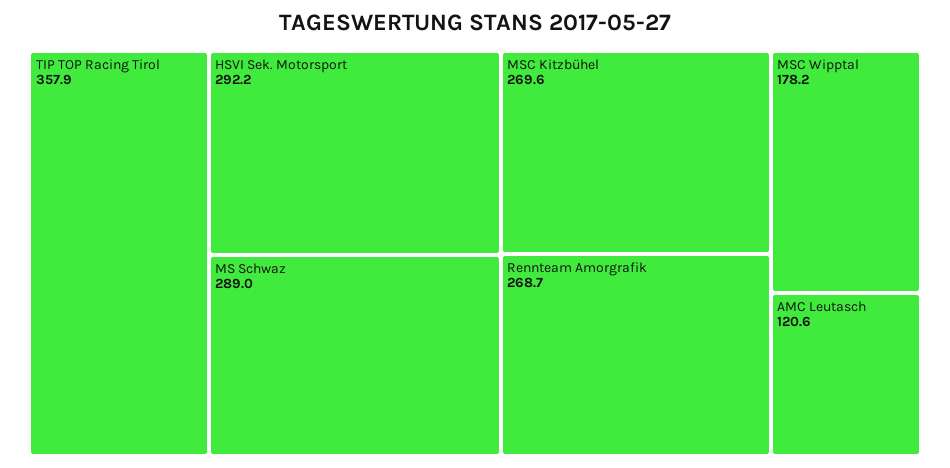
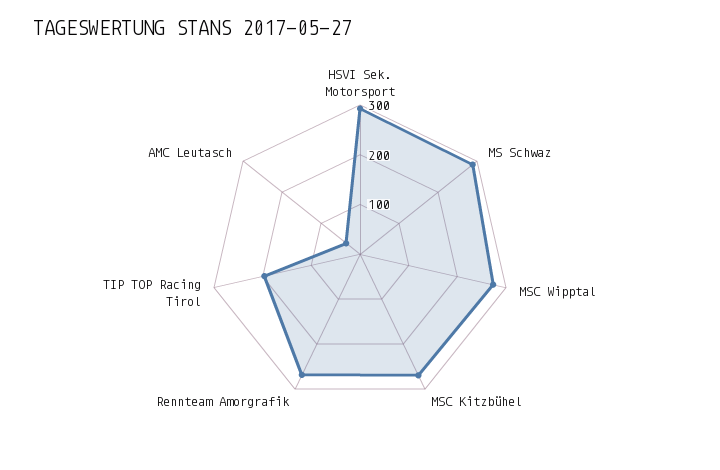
  {
-   "TIP TOP Racing Tirol": 357.9,
+   "TIP TOP Racing Tirol": 200,
    "HSVI Sek. Motorsport": 292.2,
    "MS Schwaz": 289,
    "MSC Kitzbühel": 269.6,
    "Rennteam Amorgrafik": 268.7,
-   "MSC Wipptal": 178.2,
+   "MSC Wipptal": 280,
-   "AMC Leutasch": 120.6
+   "AMC Leutasch": 40
  }

